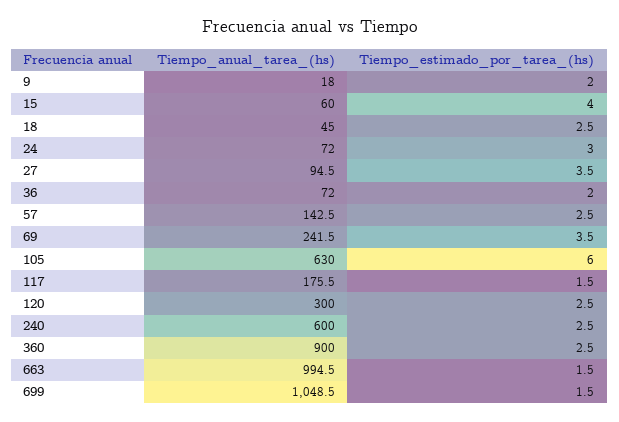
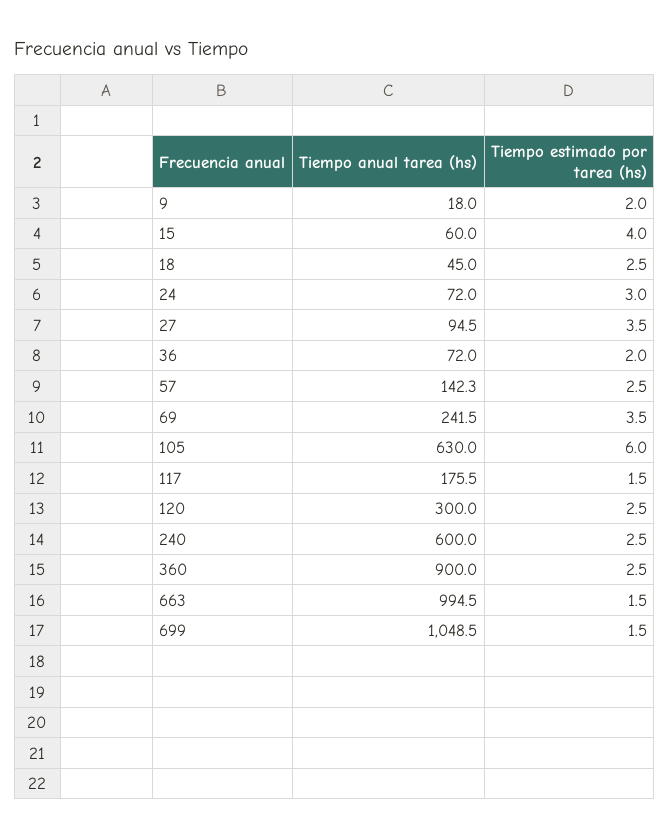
  {
    "Tiempo_anual_tarea_(hs)": {
      "9": 18,
      "15": 60,
      "18": 45,
      "24": 72,
      "27": 94.5,
      "36": 72,
-     "57": 142.5,
+     "57": 142.3,
      "69": 241.5,
      "105": 630,
      "117": 175.5,
      "120": 300,
      "240": 600,
      "360": 900,
      "663": 994.5,
      "699": 1048.5
    },
    "Tiempo_estimado_por_tarea_(hs)": {
      "9": 2,
      "15": 4,
      "18": 2.5,
      "24": 3,
      "27": 3.5,
      "36": 2,
      "57": 2.5,
      "69": 3.5,
      "105": 6,
      "117": 1.5,
      "120": 2.5,
      "240": 2.5,
      "360": 2.5,
      "663": 1.5,
      "699": 1.5
    }
  }

